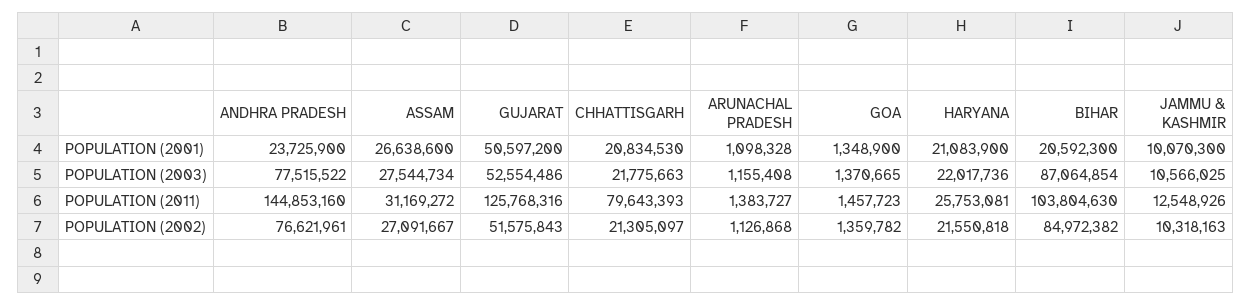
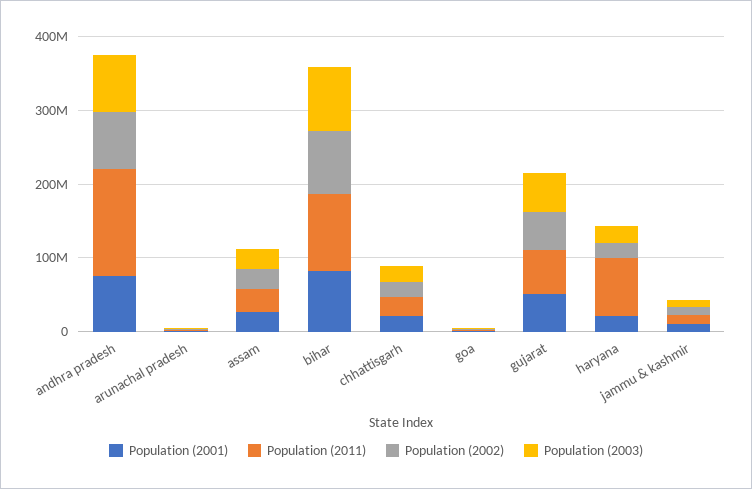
  {
    "POPULATION (2001)": {
-     "ANDHRA PRADESH": 23725900,
+     "ANDHRA PRADESH": 80000000,
      "ASSAM": 26638600,
      "GUJARAT": 50597200,
      "CHHATTISGARH": 20834530,
      "ARUNACHAL PRADESH": 1098328,
      "GOA": 1348900,
      "HARYANA": 21083900,
-     "BIHAR": 20592300,
+     "BIHAR": 80000000,
      "JAMMU & KASHMIR": 10070300
    },
    "POPULATION (2003)": {
      "ANDHRA PRADESH": 77515522,
      "ASSAM": 27544734,
      "GUJARAT": 52554486,
      "CHHATTISGARH": 21775663,
      "ARUNACHAL PRADESH": 1155408,
      "GOA": 1370665,
      "HARYANA": 22017736,
      "BIHAR": 87064854,
      "JAMMU & KASHMIR": 10566025
    },
    "POPULATION (2011)": {
      "ANDHRA PRADESH": 144853160,
      "ASSAM": 31169272,
-     "GUJARAT": 125768316,
+     "GUJARAT": 60000000,
-     "CHHATTISGARH": 79643393,
+     "CHHATTISGARH": 20000000,
      "ARUNACHAL PRADESH": 1383727,
      "GOA": 1457723,
-     "HARYANA": 25753081,
+     "HARYANA": 80000000,
      "BIHAR": 103804630,
      "JAMMU & KASHMIR": 12548926
    },
    "POPULATION (2002)": {
      "ANDHRA PRADESH": 76621961,
      "ASSAM": 27091667,
      "GUJARAT": 51575843,
      "CHHATTISGARH": 21305097,
      "ARUNACHAL PRADESH": 1126868,
      "GOA": 1359782,
      "HARYANA": 21550818,
      "BIHAR": 84972382,
      "JAMMU & KASHMIR": 10318163
    }
  }

